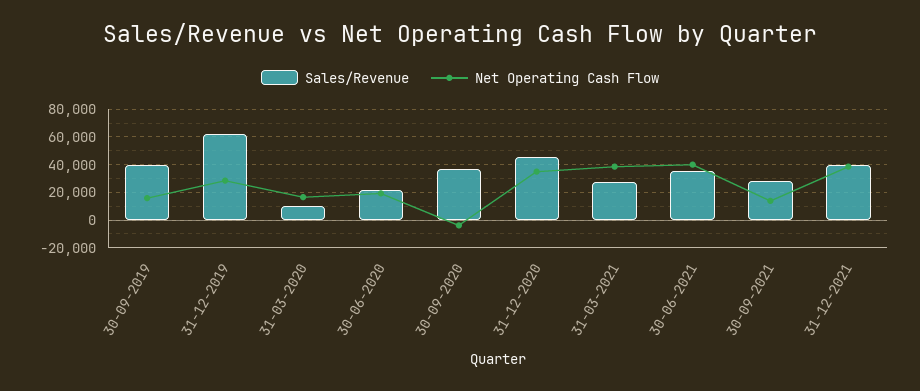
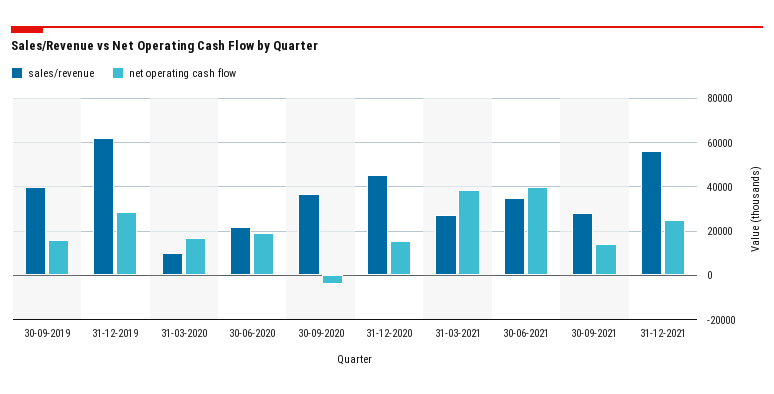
  {
    "Sales/Revenue": {
      "30-09-2019": 40000,
      "31-12-2019": 60000,
      "31-03-2020": 10000,
      "30-06-2020": 20000,
      "30-09-2020": 35000,
      "31-12-2020": 45000,
      "31-03-2021": 25000,
      "30-06-2021": 35000,
      "30-09-2021": 30000,
-     "31-12-2021": 40000
+     "31-12-2021": 55000
    },
    "Net Operating Cash Flow": {
      "30-09-2019": 15000,
      "31-12-2019": 30000,
      "31-03-2020": 15000,
      "30-06-2020": 20000,
      "30-09-2020": -5000,
-     "31-12-2020": 35000,
+     "31-12-2020": 15000,
      "31-03-2021": 40000,
      "30-06-2021": 40000,
      "30-09-2021": 15000,
-     "31-12-2021": 40000
+     "31-12-2021": 25000
    }
  }

